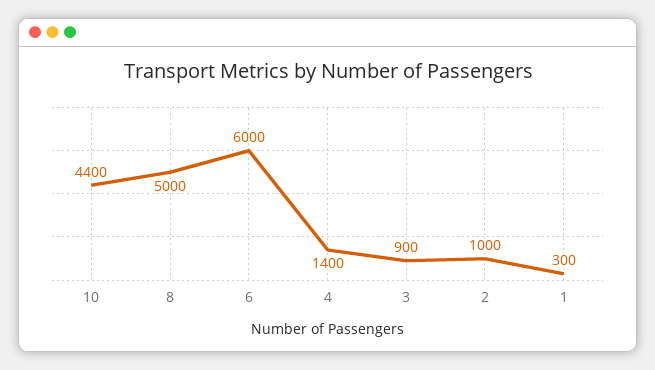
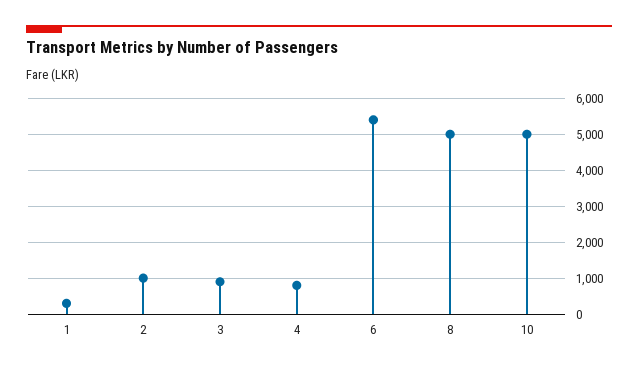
  {
-   "10": 4400,
+   "10": 5000,
    "8": 5000,
-   "6": 6000,
+   "6": 5400,
-   "4": 1400,
+   "4": 800,
    "3": 900,
    "2": 1000,
    "1": 300
  }

